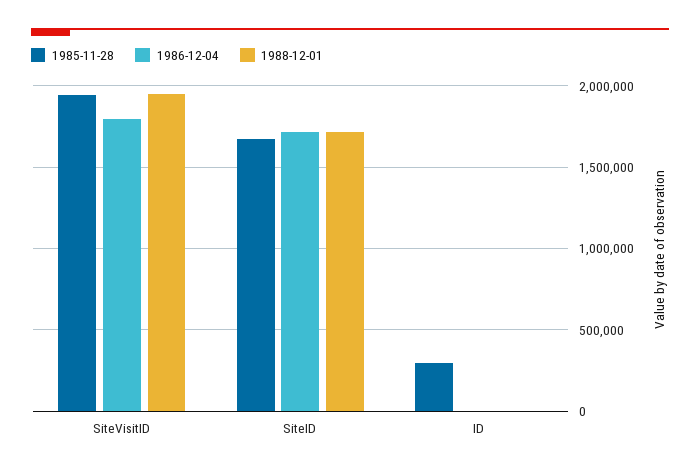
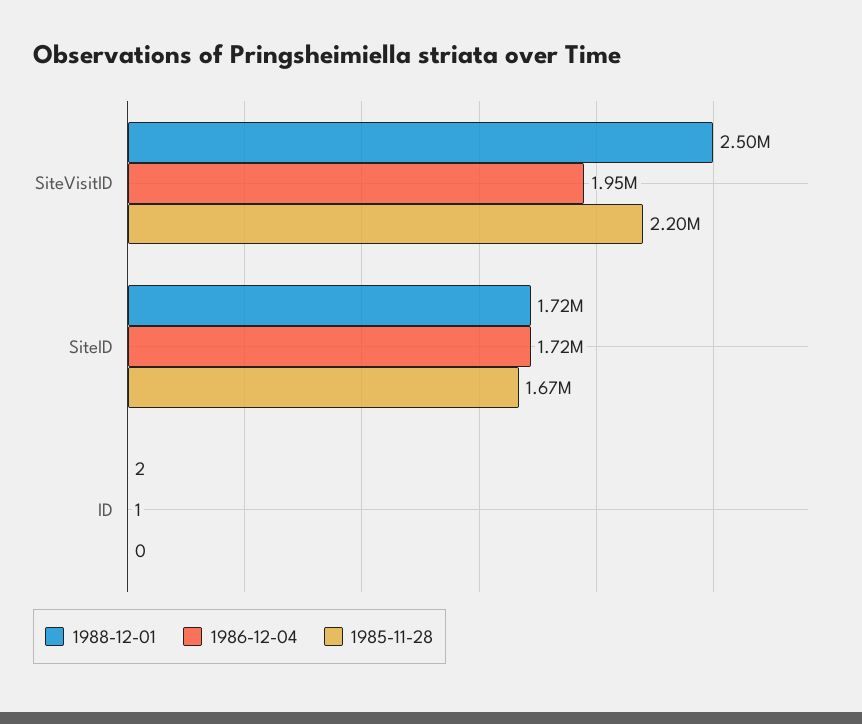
  {
    "1985-11-28": {
-     "SiteVisitID": 1950000,
+     "SiteVisitID": 2200000,
      "SiteID": 1670000,
-     "ID": 300000
+     "ID": 0
    },
    "1986-12-04": {
-     "SiteVisitID": 1800000,
+     "SiteVisitID": 1950000,
      "SiteID": 1720000,
      "ID": 1
    },
    "1988-12-01": {
-     "SiteVisitID": 1950000,
+     "SiteVisitID": 2500000,
      "SiteID": 1720000,
      "ID": 2
    }
  }

